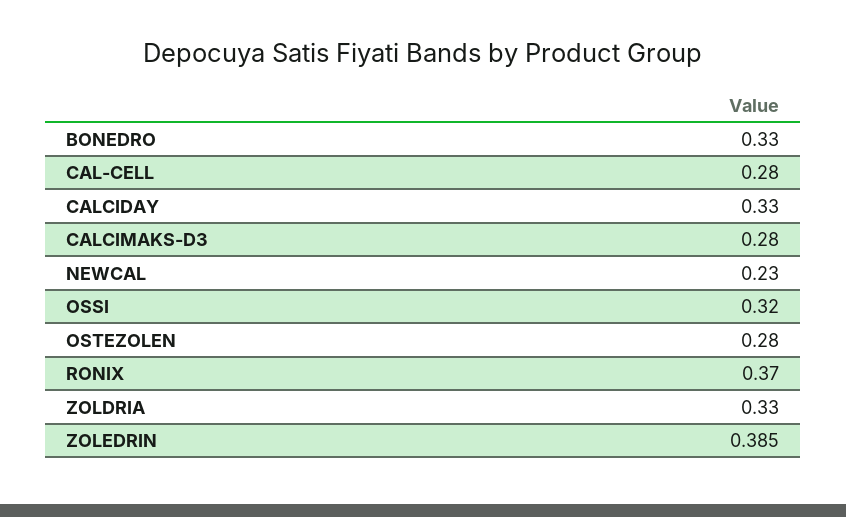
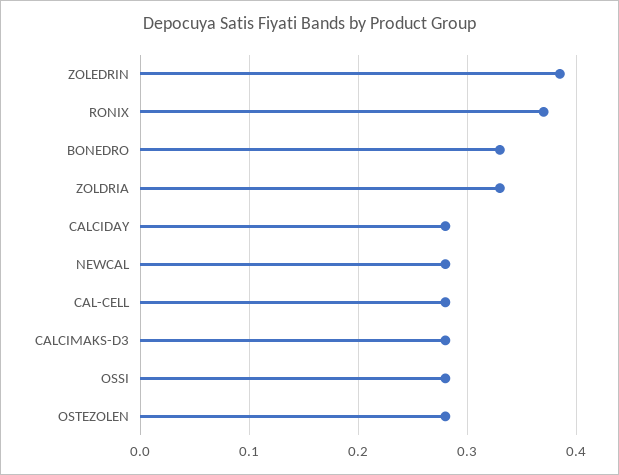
  {
    "BONEDRO": 0.33,
    "CAL-CELL": 0.28,
-   "CALCIDAY": 0.33,
+   "CALCIDAY": 0.28,
    "CALCIMAKS-D3": 0.28,
-   "NEWCAL": 0.23,
+   "NEWCAL": 0.28,
-   "OSSI": 0.32,
+   "OSSI": 0.28,
    "OSTEZOLEN": 0.28,
    "RONIX": 0.37,
    "ZOLDRIA": 0.33,
    "ZOLEDRIN": 0.385
  }

